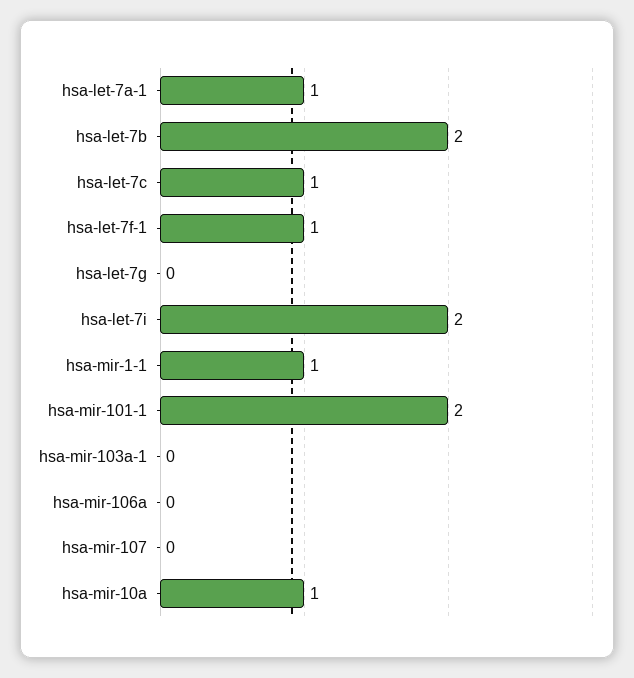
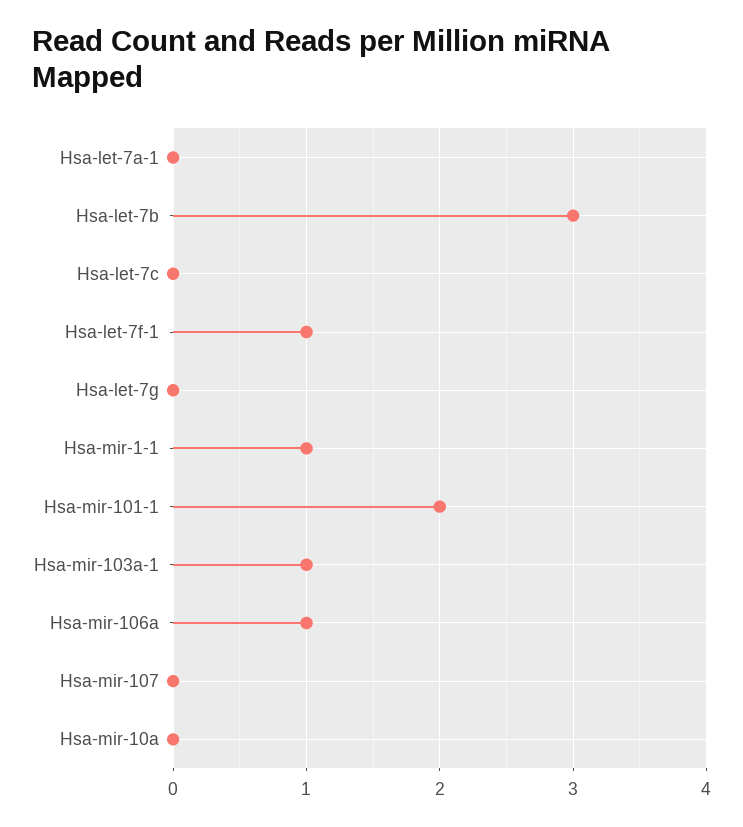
  {
-   "hsa-let-7a-1": 1,
+   "hsa-let-7a-1": 0,
-   "hsa-let-7b": 2,
+   "hsa-let-7b": 3,
-   "hsa-let-7c": 1,
+   "hsa-let-7c": 0,
    "hsa-let-7f-1": 1,
    "hsa-let-7g": 0,
-   "hsa-let-7i": 2,
    "hsa-mir-1-1": 1,
    "hsa-mir-101-1": 2,
-   "hsa-mir-103a-1": 0,
+   "hsa-mir-103a-1": 1,
-   "hsa-mir-106a": 0,
+   "hsa-mir-106a": 1,
    "hsa-mir-107": 0,
-   "hsa-mir-10a": 1
+   "hsa-mir-10a": 0
  }

